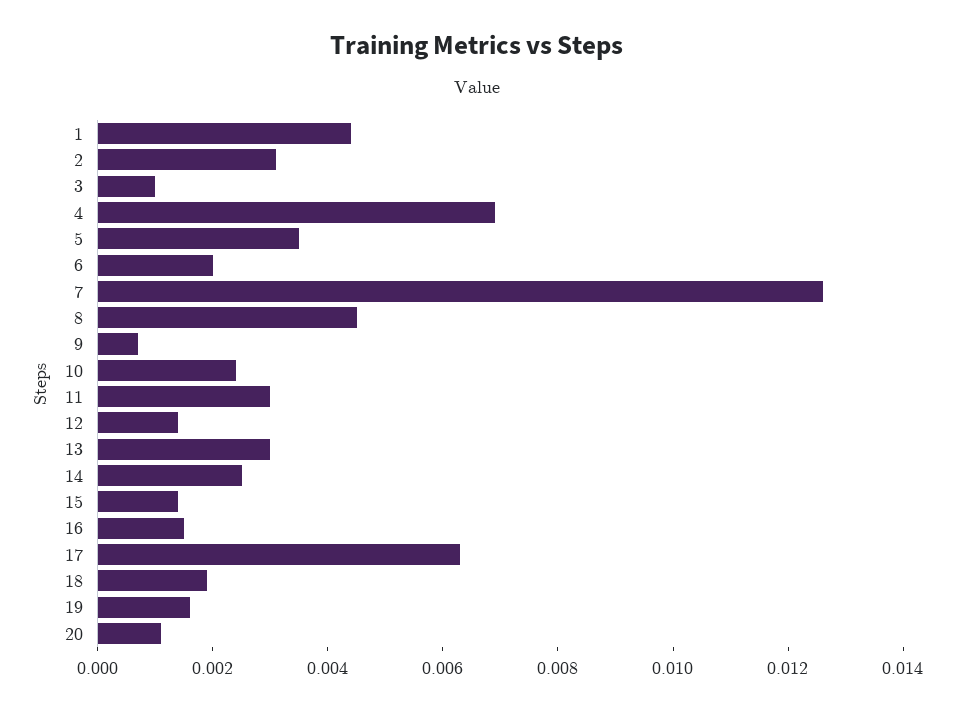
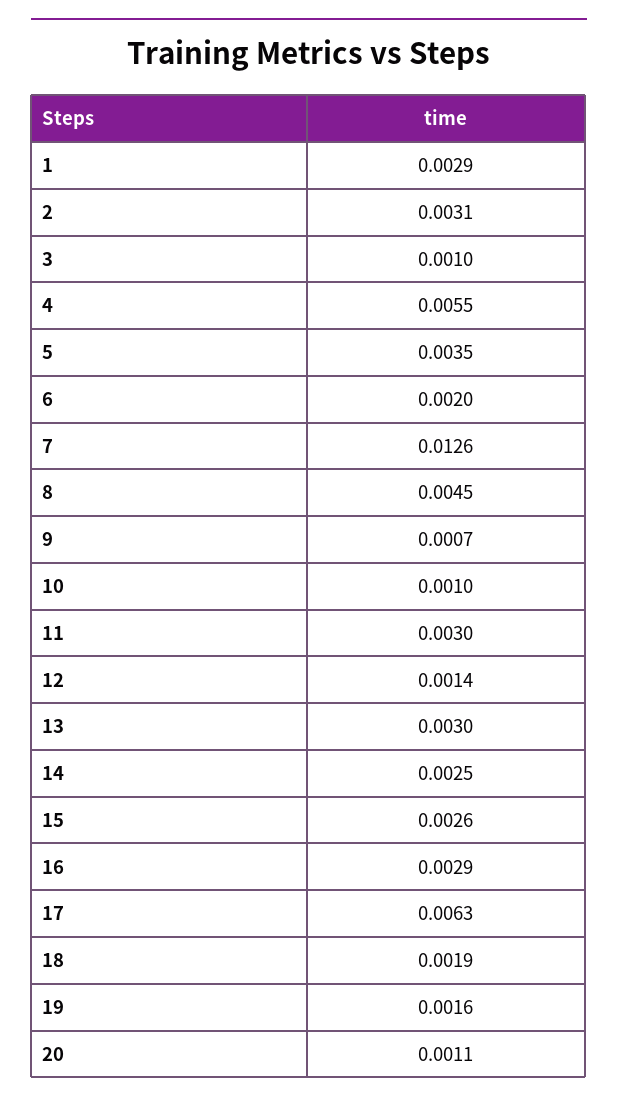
  {
-   "1": 0.0045,
+   "1": 0.0029,
    "2": 0.0031,
    "3": 0.001,
-   "4": 0.007,
+   "4": 0.0055,
    "5": 0.0035,
    "6": 0.002,
    "7": 0.0126,
    "8": 0.0045,
    "9": 0.0007,
-   "10": 0.0025,
+   "10": 0.001,
    "11": 0.003,
    "12": 0.0014,
    "13": 0.003,
    "14": 0.0025,
-   "15": 0.0015,
+   "15": 0.0026,
-   "16": 0.0015,
+   "16": 0.0029,
    "17": 0.0063,
    "18": 0.0019,
    "19": 0.0016,
    "20": 0.0011
  }

